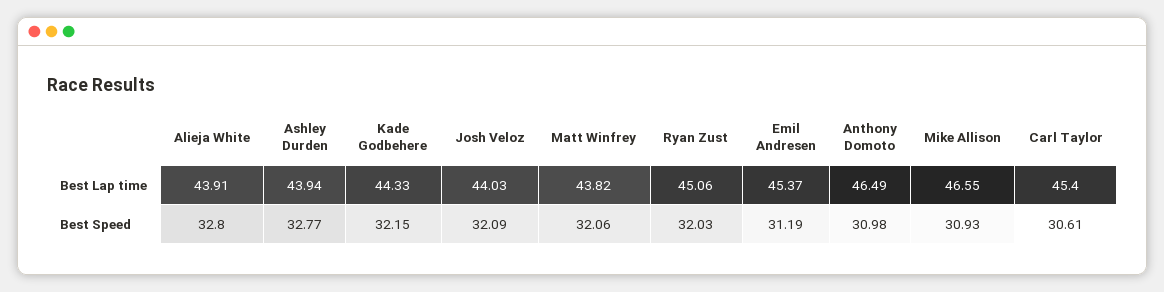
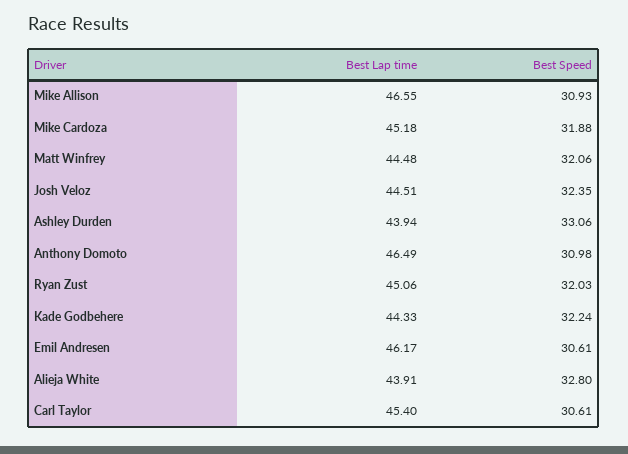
  {
    "Alieja White": {
      "Best Lap time": 43.91,
      "Best Speed": 32.8
    },
    "Ashley Durden": {
      "Best Lap time": 43.94,
-     "Best Speed": 32.77
+     "Best Speed": 33.06
    },
    "Kade Godbehere": {
      "Best Lap time": 44.33,
-     "Best Speed": 32.15
+     "Best Speed": 32.24
    },
    "Josh Veloz": {
-     "Best Lap time": 44.03,
+     "Best Lap time": 44.51,
-     "Best Speed": 32.09
+     "Best Speed": 32.35
    },
    "Matt Winfrey": {
-     "Best Lap time": 43.82,
+     "Best Lap time": 44.48,
      "Best Speed": 32.06
    },
    "Ryan Zust": {
      "Best Lap time": 45.06,
      "Best Speed": 32.03
    },
    "Emil Andresen": {
-     "Best Lap time": 45.37,
+     "Best Lap time": 46.17,
-     "Best Speed": 31.19
+     "Best Speed": 30.61
    },
    "Anthony Domoto": {
      "Best Lap time": 46.49,
      "Best Speed": 30.98
    },
    "Mike Allison": {
      "Best Lap time": 46.55,
      "Best Speed": 30.93
    },
    "Carl Taylor": {
      "Best Lap time": 45.4,
      "Best Speed": 30.61
-   }
+   },
+   "Mike Cardoza": {
+     "Best Lap time": 45.18,
+     "Best Speed": 31.88
+   }
  }

